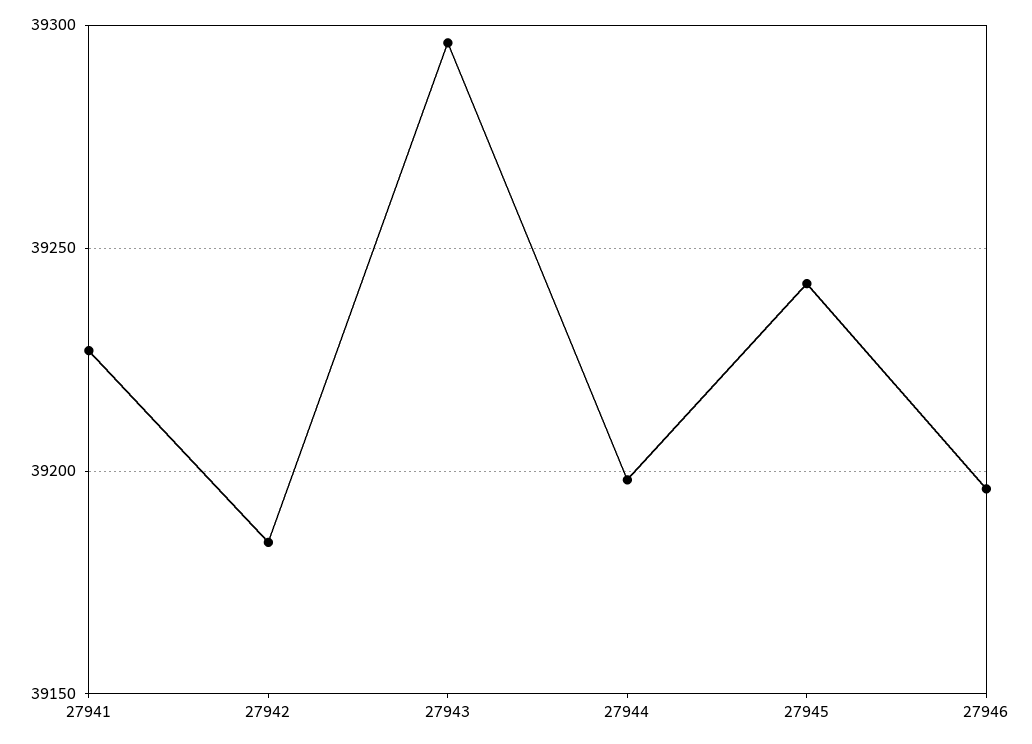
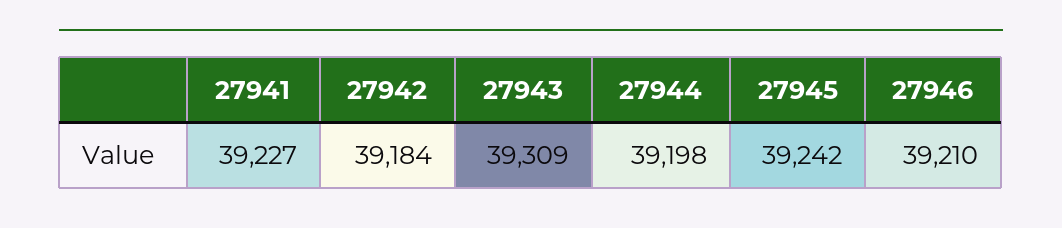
  {
    "27941": 39227,
    "27942": 39184,
-   "27943": 39295,
+   "27943": 39309,
    "27944": 39198,
    "27945": 39242,
-   "27946": 39195
+   "27946": 39210
  }

